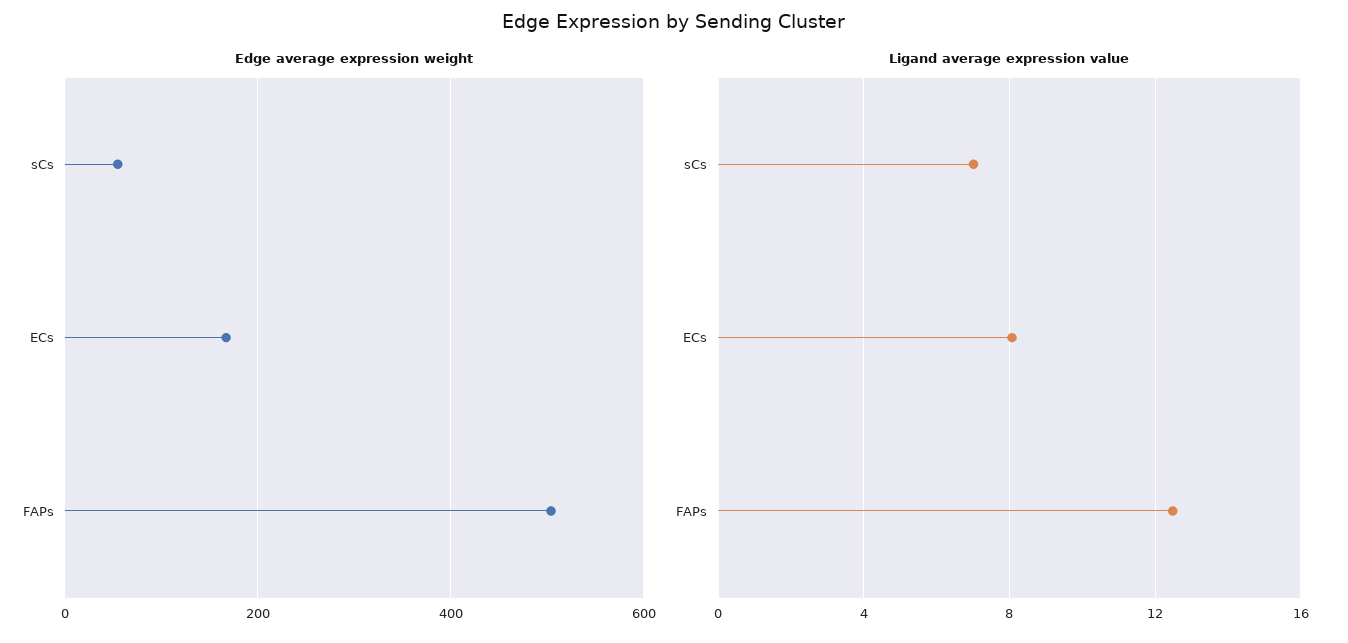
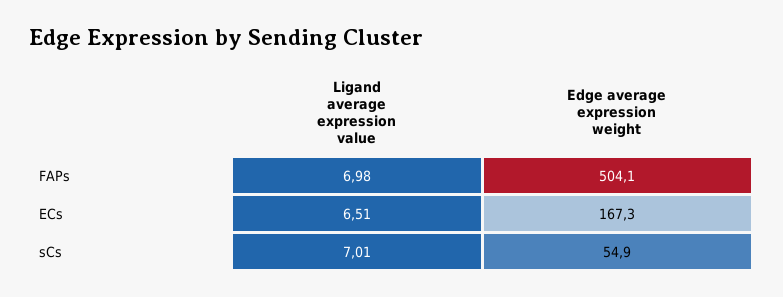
  {
    "Edge average expression weight": {
      "sCs": 54.9,
      "ECs": 167.3,
      "FAPs": 504.1
    },
    "Ligand average expression value": {
      "sCs": 7.01,
-     "ECs": 8,
+     "ECs": 6.51,
-     "FAPs": 12.5
+     "FAPs": 6.98
    }
  }

